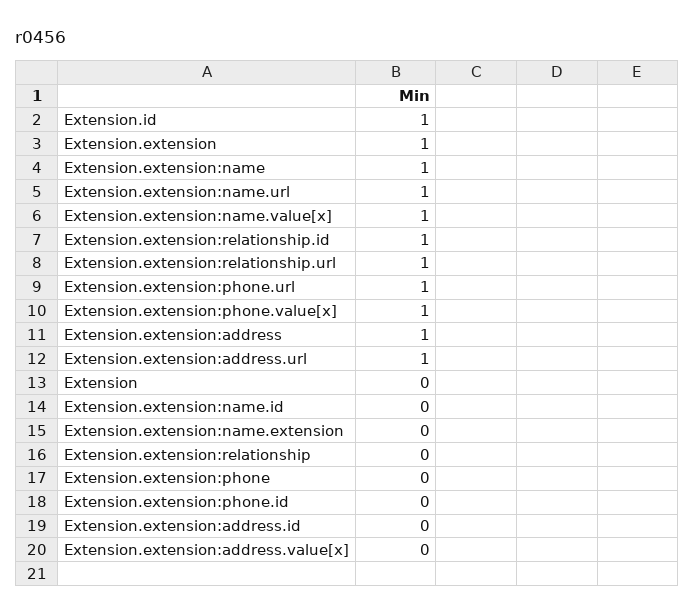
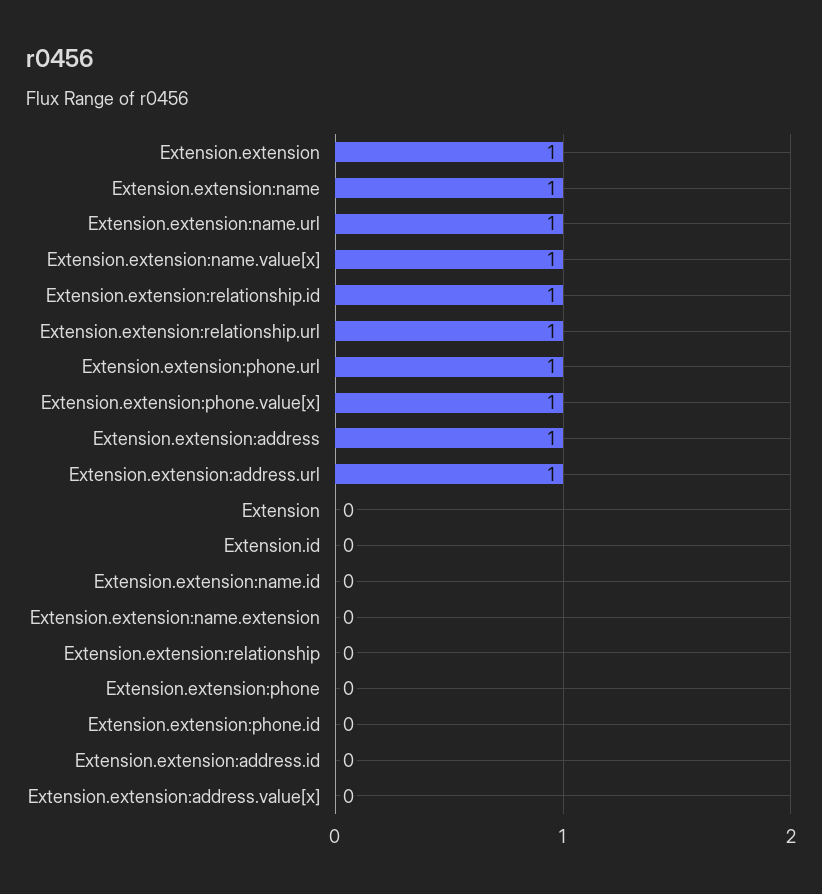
  {
-   "Extension.id": 1,
+   "Extension.id": 0,
    "Extension.extension": 1,
    "Extension.extension:name": 1,
    "Extension.extension:name.url": 1,
    "Extension.extension:name.value[x]": 1,
    "Extension.extension:relationship.id": 1,
    "Extension.extension:relationship.url": 1,
    "Extension.extension:phone.url": 1,
    "Extension.extension:phone.value[x]": 1,
    "Extension.extension:address": 1,
    "Extension.extension:address.url": 1,
    "Extension": 0,
    "Extension.extension:name.id": 0,
    "Extension.extension:name.extension": 0,
    "Extension.extension:relationship": 0,
    "Extension.extension:phone": 0,
    "Extension.extension:phone.id": 0,
    "Extension.extension:address.id": 0,
    "Extension.extension:address.value[x]": 0
  }

